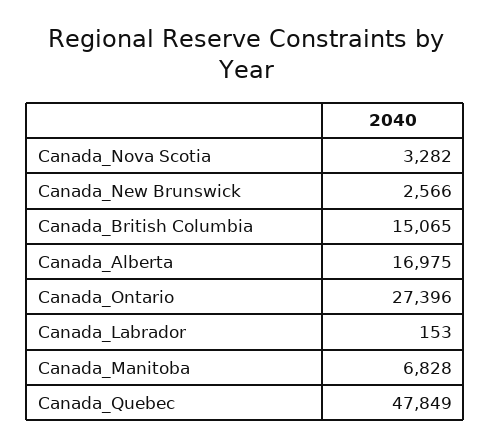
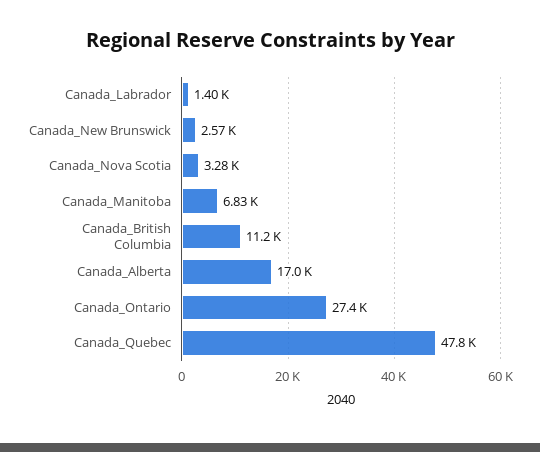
  {
    "Canada_Nova Scotia": 3282,
    "Canada_New Brunswick": 2566,
-   "Canada_British Columbia": 15065,
+   "Canada_British Columbia": 11200,
    "Canada_Alberta": 16975,
    "Canada_Ontario": 27396,
-   "Canada_Labrador": 153,
+   "Canada_Labrador": 1400,
    "Canada_Manitoba": 6828,
    "Canada_Quebec": 47849
  }

